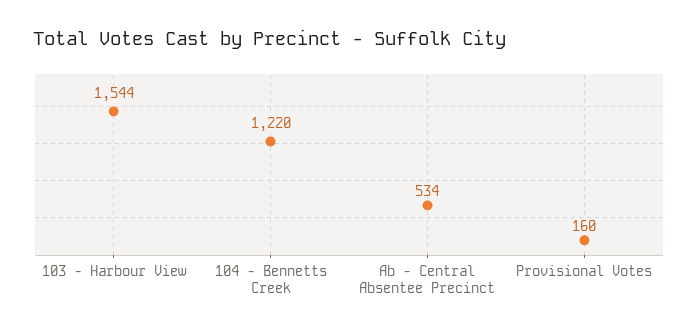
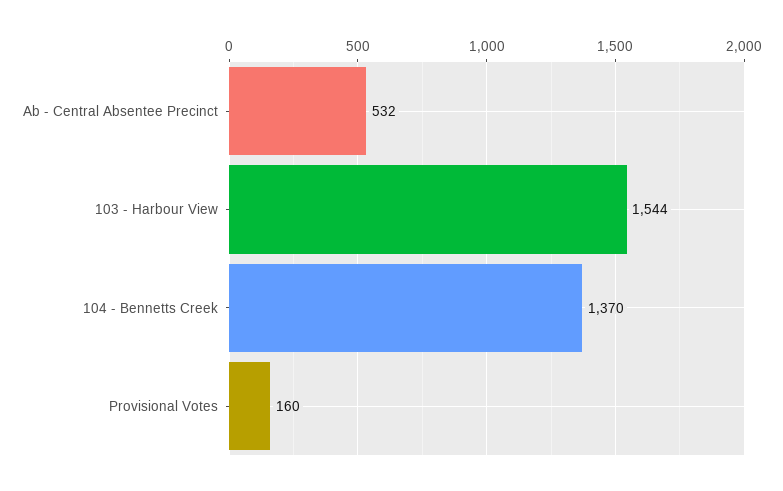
  {
    "103 - Harbour View": 1544,
-   "104 - Bennetts Creek": 1220,
+   "104 - Bennetts Creek": 1370,
-   "Ab - Central Absentee Precinct": 534,
+   "Ab - Central Absentee Precinct": 532,
    "Provisional Votes": 160
  }

